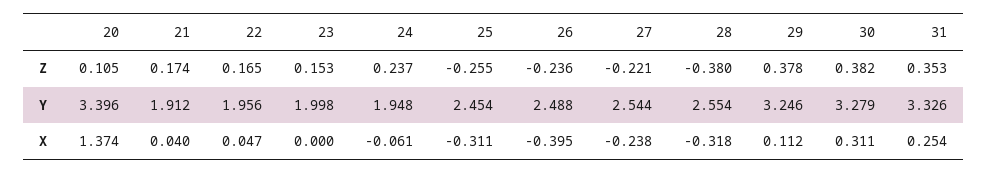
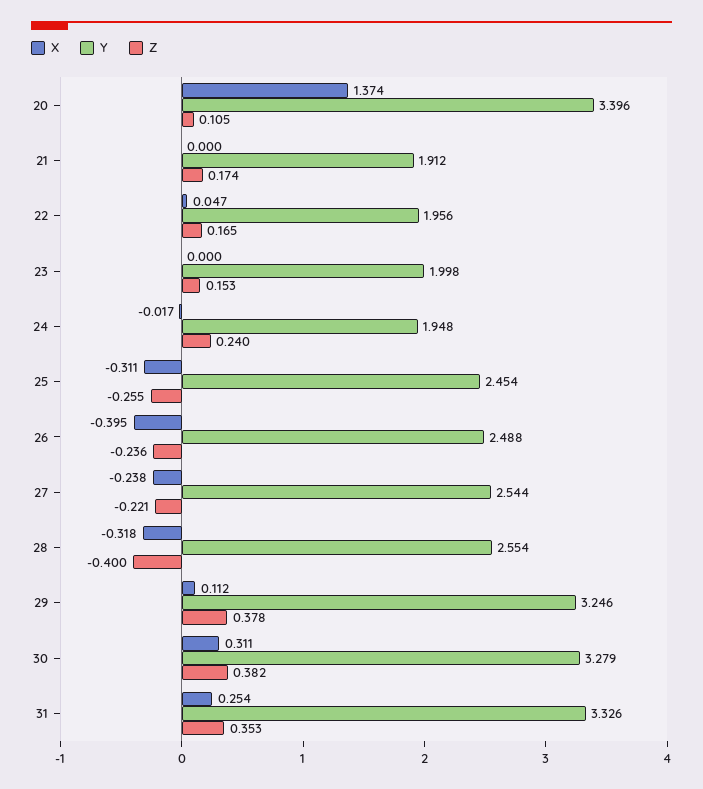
  {
    "Z": {
      "20": 0.105,
      "21": 0.174,
      "22": 0.165,
      "23": 0.153,
-     "24": 0.237,
+     "24": 0.24,
      "25": -0.255,
      "26": -0.236,
      "27": -0.221,
-     "28": -0.38,
+     "28": -0.4,
      "29": 0.378,
      "30": 0.382,
      "31": 0.353
    },
    "Y": {
      "20": 3.396,
      "21": 1.912,
      "22": 1.956,
      "23": 1.998,
      "24": 1.948,
      "25": 2.454,
      "26": 2.488,
      "27": 2.544,
      "28": 2.554,
      "29": 3.246,
      "30": 3.279,
      "31": 3.326
    },
    "X": {
      "20": 1.374,
-     "21": 0.04,
+     "21": 0,
      "22": 0.047,
      "23": 0,
-     "24": -0.061,
+     "24": -0.017,
      "25": -0.311,
      "26": -0.395,
      "27": -0.238,
      "28": -0.318,
      "29": 0.112,
      "30": 0.311,
      "31": 0.254
    }
  }

